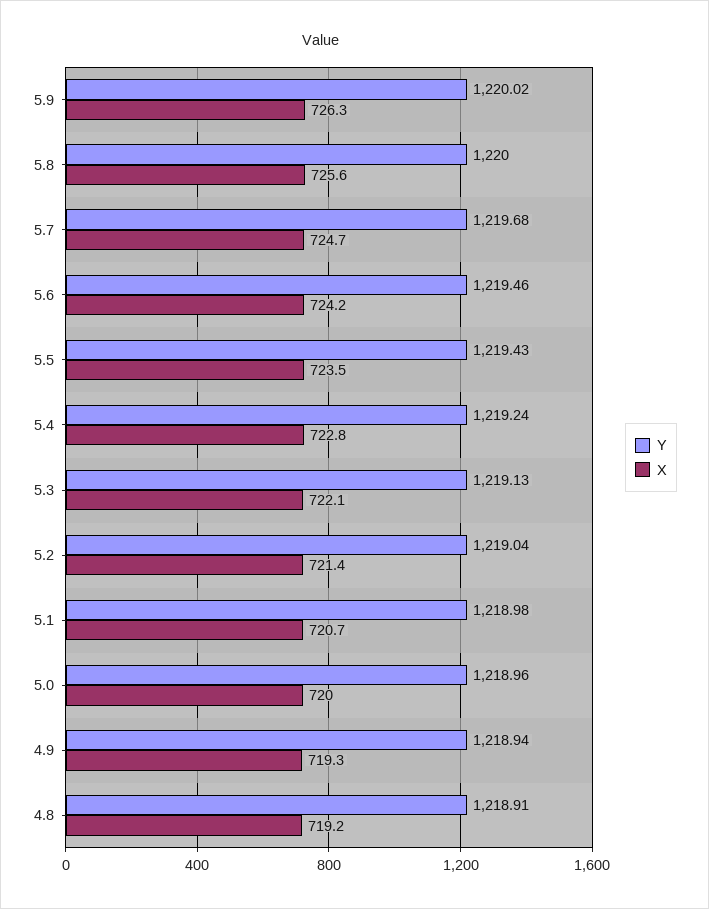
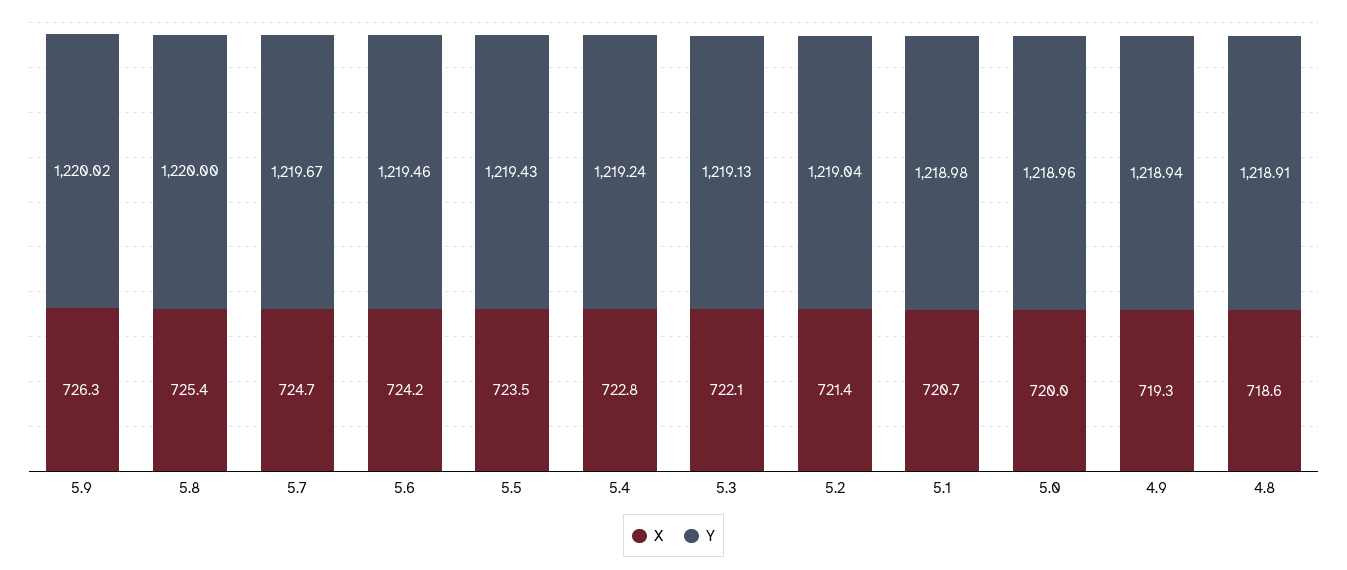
  {
    "Y": {
      "5.9": 1220.02,
      "5.8": 1220,
-     "5.7": 1219.68,
+     "5.7": 1219.67,
      "5.6": 1219.46,
      "5.5": 1219.43,
      "5.4": 1219.24,
      "5.3": 1219.13,
      "5.2": 1219.04,
      "5.1": 1218.98,
      "5.0": 1218.96,
      "4.9": 1218.94,
      "4.8": 1218.91
    },
    "X": {
      "5.9": 726.3,
-     "5.8": 725.6,
+     "5.8": 725.4,
      "5.7": 724.7,
      "5.6": 724.2,
      "5.5": 723.5,
      "5.4": 722.8,
      "5.3": 722.1,
      "5.2": 721.4,
      "5.1": 720.7,
      "5.0": 720,
      "4.9": 719.3,
-     "4.8": 719.2
+     "4.8": 718.6
    }
  }

